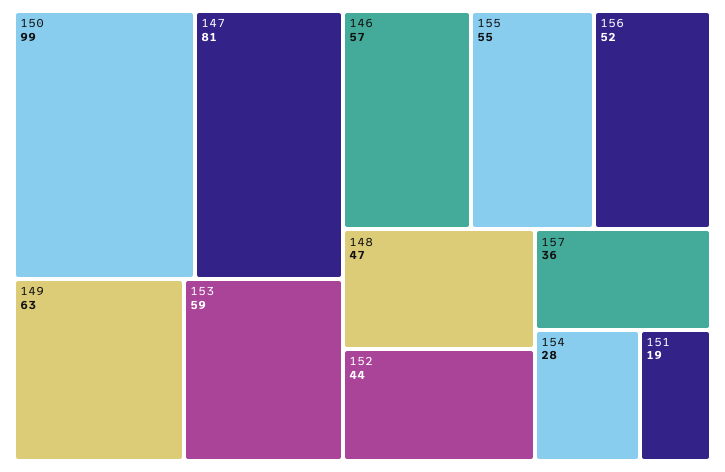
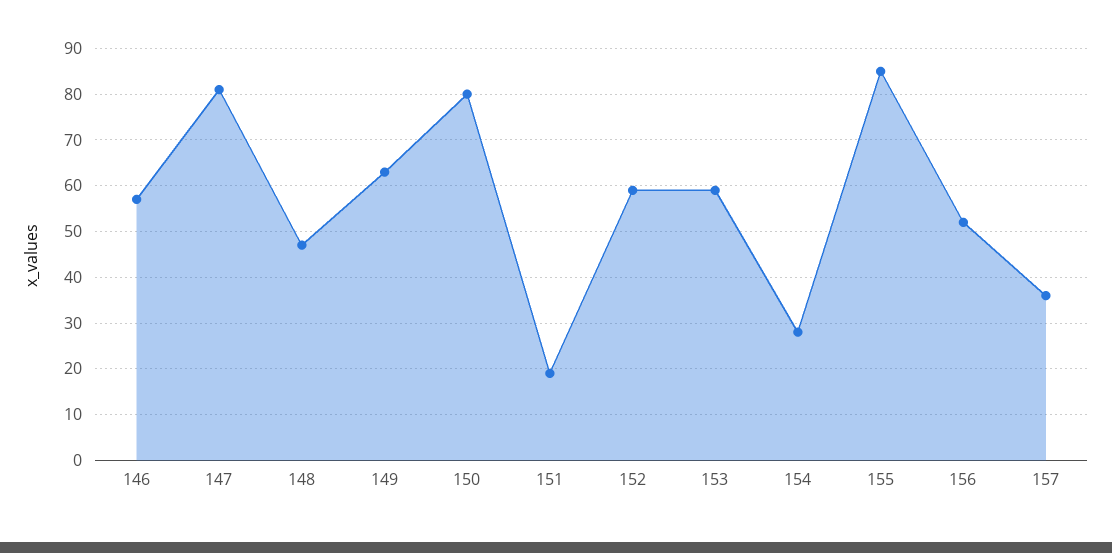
  {
-   "150": 99,
+   "150": 80,
    "147": 81,
    "149": 63,
    "153": 59,
    "146": 57,
-   "155": 55,
+   "155": 85,
    "156": 52,
    "148": 47,
-   "152": 44,
+   "152": 60,
    "157": 36,
    "154": 28,
    "151": 19
  }

